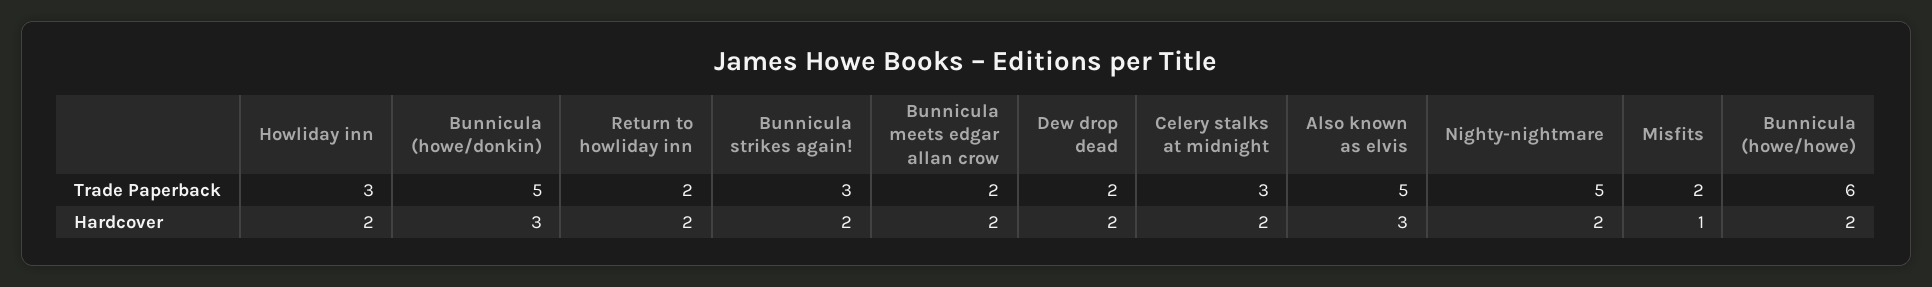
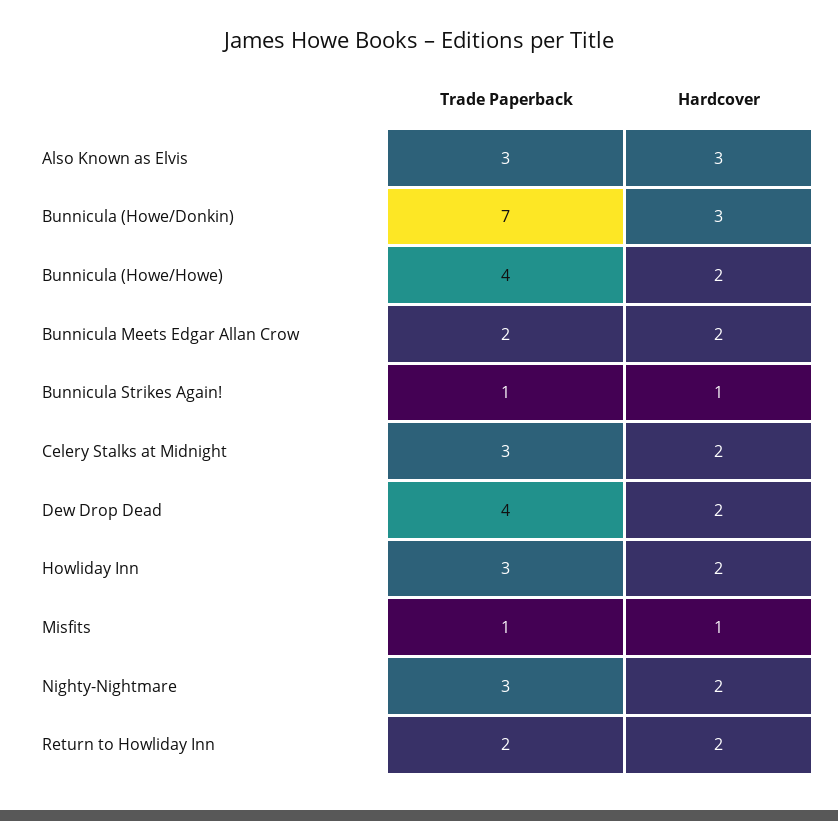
  {
    "Howliday inn": {
      "Trade Paperback": 3,
      "Hardcover": 2
    },
    "Bunnicula (howe/donkin)": {
-     "Trade Paperback": 5,
+     "Trade Paperback": 7,
      "Hardcover": 3
    },
    "Return to howliday inn": {
      "Trade Paperback": 2,
      "Hardcover": 2
    },
    "Bunnicula strikes again!": {
-     "Trade Paperback": 3,
+     "Trade Paperback": 1,
-     "Hardcover": 2
+     "Hardcover": 1
    },
    "Bunnicula meets edgar allan crow": {
      "Trade Paperback": 2,
      "Hardcover": 2
    },
    "Dew drop dead": {
-     "Trade Paperback": 2,
+     "Trade Paperback": 4,
      "Hardcover": 2
    },
    "Celery stalks at midnight": {
      "Trade Paperback": 3,
      "Hardcover": 2
    },
    "Also known as elvis": {
-     "Trade Paperback": 5,
+     "Trade Paperback": 3,
      "Hardcover": 3
    },
    "Nighty-nightmare": {
-     "Trade Paperback": 5,
+     "Trade Paperback": 3,
      "Hardcover": 2
    },
    "Misfits": {
-     "Trade Paperback": 2,
+     "Trade Paperback": 1,
      "Hardcover": 1
    },
    "Bunnicula (howe/howe)": {
-     "Trade Paperback": 6,
+     "Trade Paperback": 4,
      "Hardcover": 2
    }
  }

